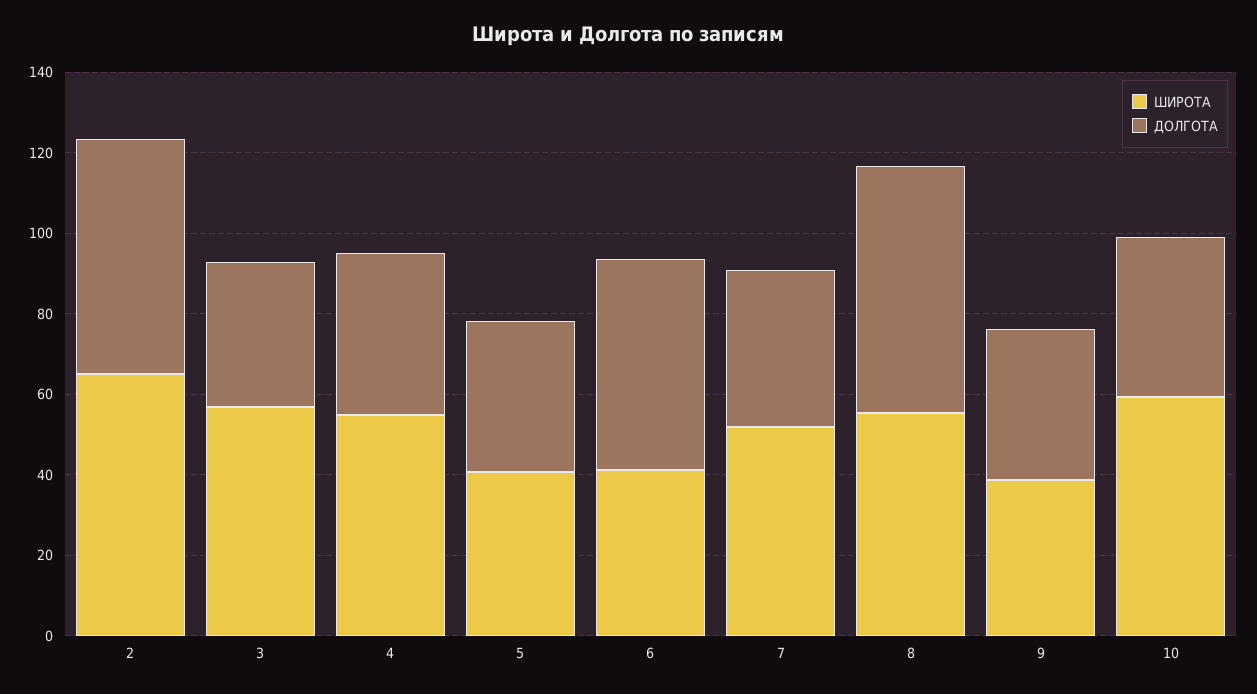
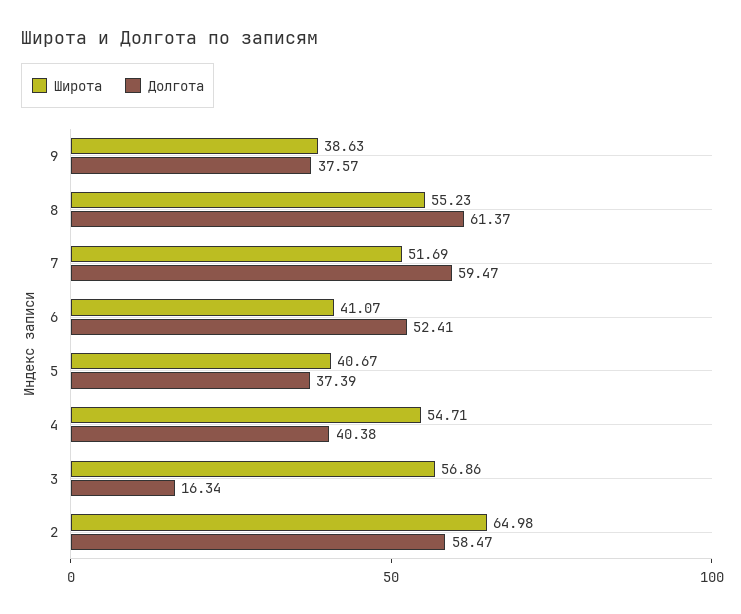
  {
    "ШИРОТА": {
      "2": 64.98,
      "3": 56.86,
      "4": 54.71,
      "5": 40.67,
      "6": 41.07,
      "7": 51.69,
      "8": 55.23,
-     "9": 38.63,
+     "9": 38.63
-     "10": 60
    },
    "ДОЛГОТА": {
      "2": 58.47,
-     "3": 35,
+     "3": 16.34,
      "4": 40.38,
      "5": 37.39,
      "6": 52.41,
-     "7": 40,
+     "7": 59.47,
      "8": 61.37,
-     "9": 37.57,
+     "9": 37.57
-     "10": 40
    }
  }

